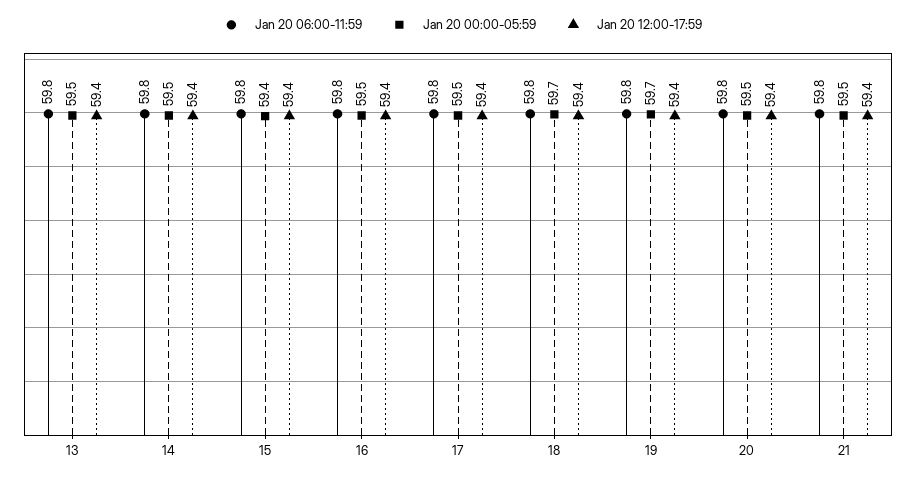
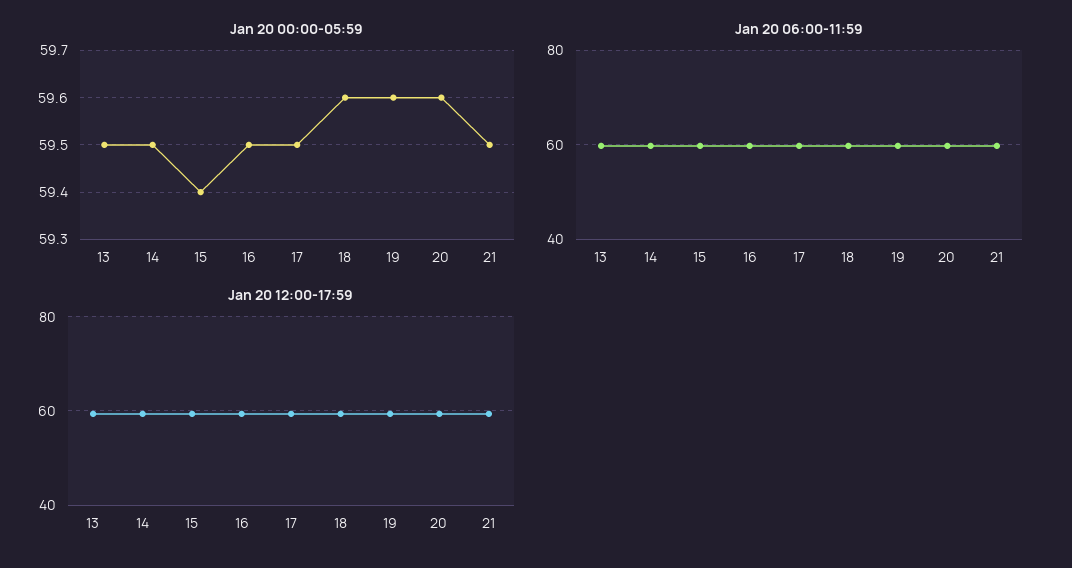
  {
    "Jan 20 06:00-11:59": {
      "13": 59.8,
      "14": 59.8,
      "15": 59.8,
      "16": 59.8,
      "17": 59.8,
      "18": 59.8,
      "19": 59.8,
      "20": 59.8,
      "21": 59.8
    },
    "Jan 20 00:00-05:59": {
      "13": 59.5,
      "14": 59.5,
      "15": 59.4,
      "16": 59.5,
      "17": 59.5,
-     "18": 59.7,
+     "18": 59.6,
-     "19": 59.7,
+     "19": 59.6,
-     "20": 59.5,
+     "20": 59.6,
      "21": 59.5
    },
    "Jan 20 12:00-17:59": {
      "13": 59.4,
      "14": 59.4,
      "15": 59.4,
      "16": 59.4,
      "17": 59.4,
      "18": 59.4,
      "19": 59.4,
      "20": 59.4,
      "21": 59.4
    }
  }

